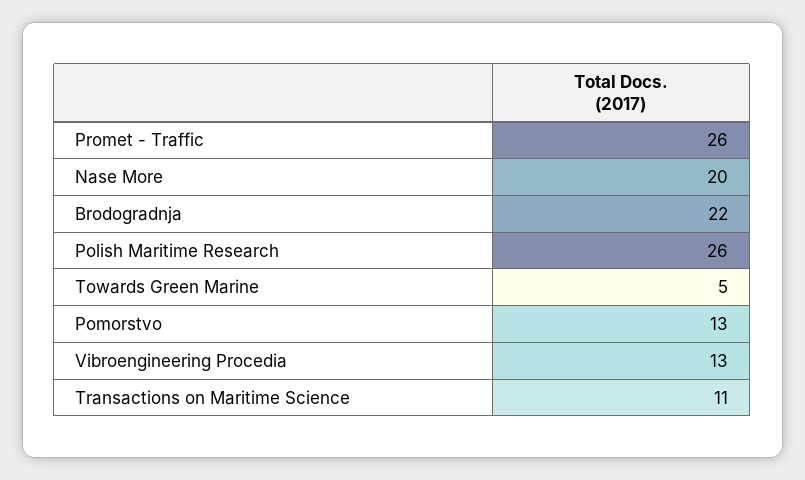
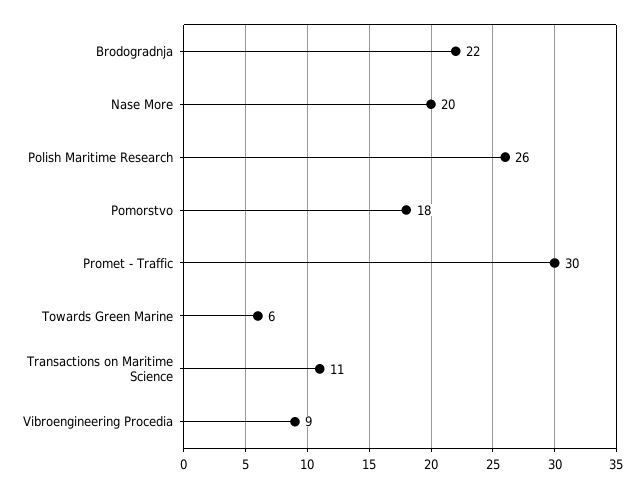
  {
-   "Promet - Traffic": 26,
+   "Promet - Traffic": 30,
    "Nase More": 20,
    "Brodogradnja": 22,
    "Polish Maritime Research": 26,
-   "Towards Green Marine": 5,
+   "Towards Green Marine": 6,
-   "Pomorstvo": 13,
+   "Pomorstvo": 18,
-   "Vibroengineering Procedia": 13,
+   "Vibroengineering Procedia": 9,
    "Transactions on Maritime Science": 11
  }

